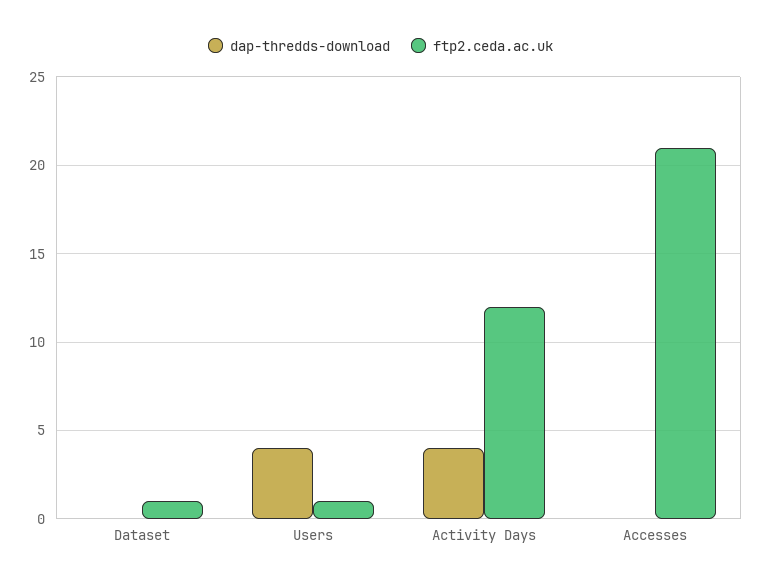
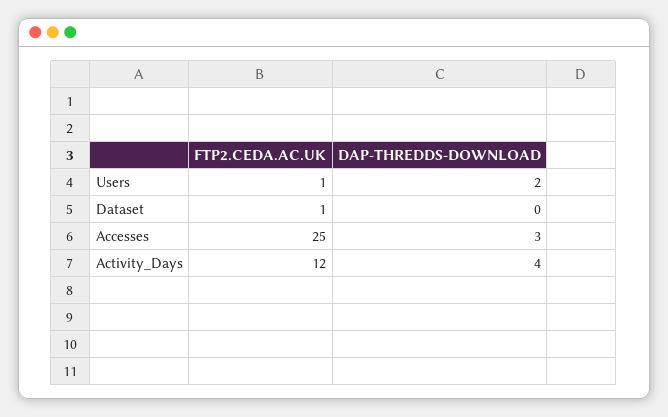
  {
    "dap-thredds-download": {
      "Dataset": 0,
-     "Users": 4,
+     "Users": 2,
      "Activity Days": 4,
-     "Accesses": 0
+     "Accesses": 3
    },
    "ftp2.ceda.ac.uk": {
      "Dataset": 1,
      "Users": 1,
      "Activity Days": 12,
-     "Accesses": 21
+     "Accesses": 25
    }
  }

